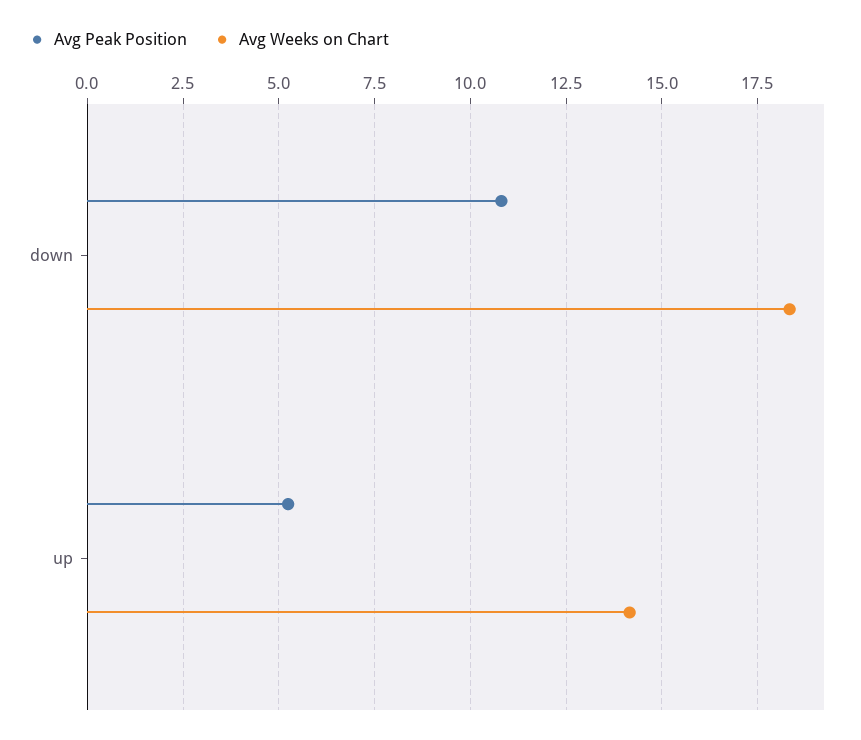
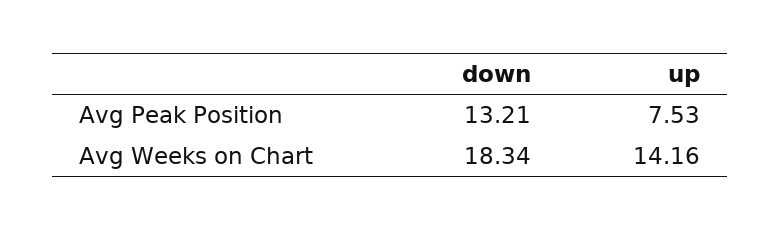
  {
    "Avg Peak Position": {
-     "down": 10.75,
+     "down": 13.21,
-     "up": 5.25
+     "up": 7.53
    },
    "Avg Weeks on Chart": {
      "down": 18.34,
      "up": 14.16
    }
  }

